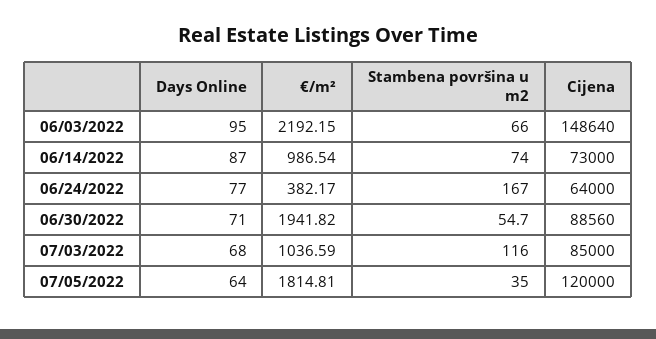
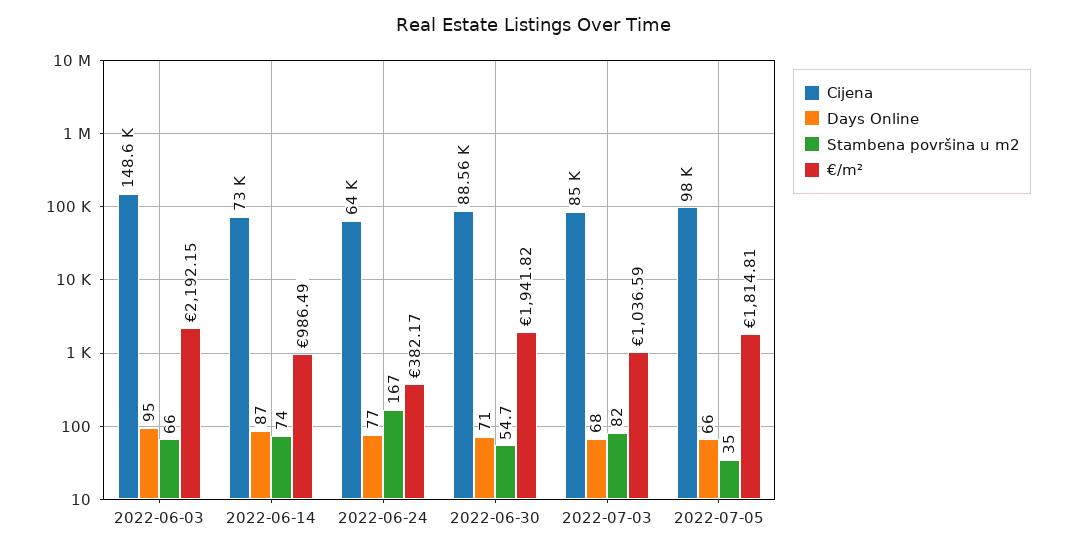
  {
    "Days Online": {
      "06/03/2022": 95,
      "06/14/2022": 87,
      "06/24/2022": 77,
      "06/30/2022": 71,
      "07/03/2022": 68,
-     "07/05/2022": 64
+     "07/05/2022": 66
    },
    "€/m²": {
      "06/03/2022": 2192.15,
-     "06/14/2022": 986.54,
+     "06/14/2022": 986.49,
      "06/24/2022": 382.17,
      "06/30/2022": 1941.82,
      "07/03/2022": 1036.59,
      "07/05/2022": 1814.81
    },
    "Stambena površina u m2": {
      "06/03/2022": 66,
      "06/14/2022": 74,
      "06/24/2022": 167,
      "06/30/2022": 54.7,
-     "07/03/2022": 116,
+     "07/03/2022": 82,
      "07/05/2022": 35
    },
    "Cijena": {
      "06/03/2022": 148640,
      "06/14/2022": 73000,
      "06/24/2022": 64000,
      "06/30/2022": 88560,
      "07/03/2022": 85000,
-     "07/05/2022": 120000
+     "07/05/2022": 98000
    }
  }

